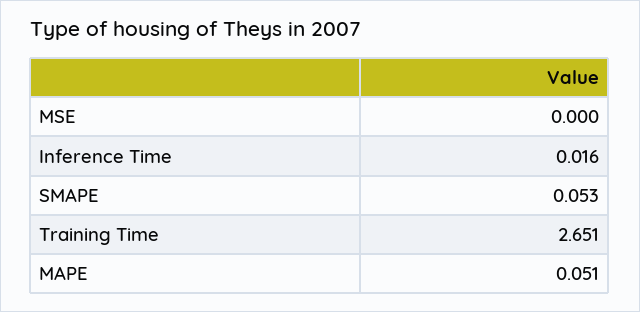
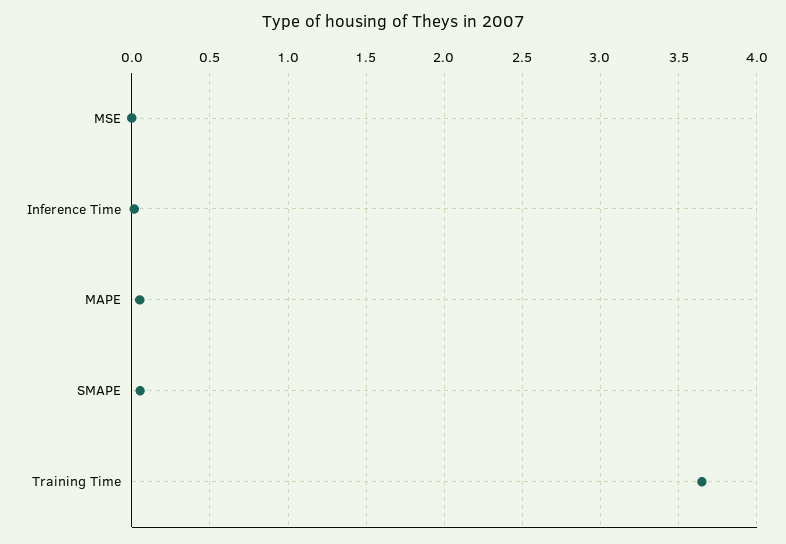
  {
    "MSE": 0,
    "Inference Time": 0.016,
    "SMAPE": 0.053,
-   "Training Time": 2.651,
+   "Training Time": 3.65,
    "MAPE": 0.051
  }

